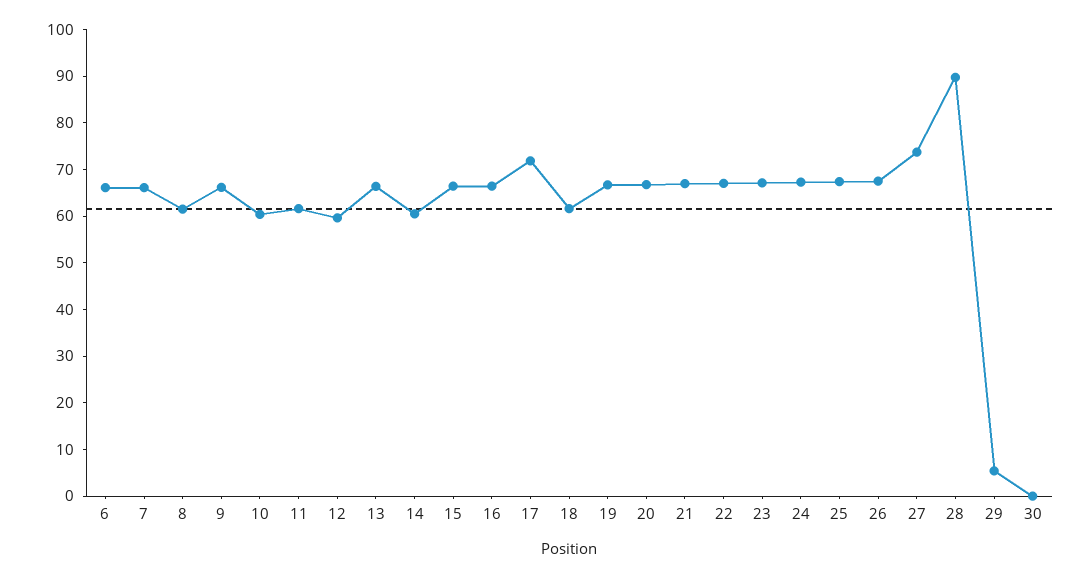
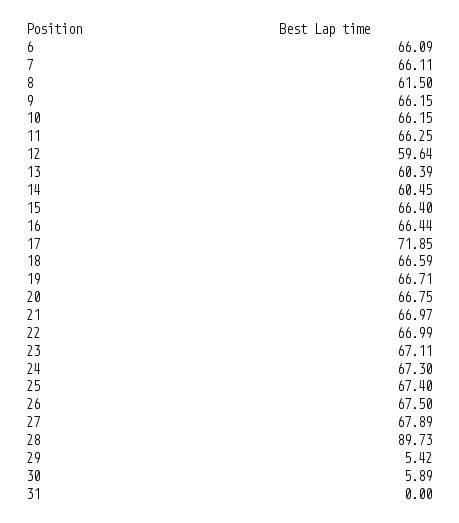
  {
    "6": 66.09,
    "7": 66.11,
    "8": 61.5,
    "9": 66.15,
-   "10": 60,
+   "10": 66.15,
-   "11": 62,
+   "11": 66.25,
    "12": 59.64,
-   "13": 66,
+   "13": 60.39,
    "14": 60.45,
    "15": 66.4,
    "16": 66.44,
    "17": 71.85,
-   "18": 62,
+   "18": 66.59,
    "19": 66.71,
    "20": 66.75,
    "21": 66.97,
    "22": 66.99,
    "23": 67.11,
    "24": 67.3,
    "25": 67.4,
    "26": 67.5,
-   "27": 74,
+   "27": 67.89,
    "28": 89.73,
    "29": 5.42,
-   "30": 0
+   "30": 5.89,
+   "31": 0
  }

